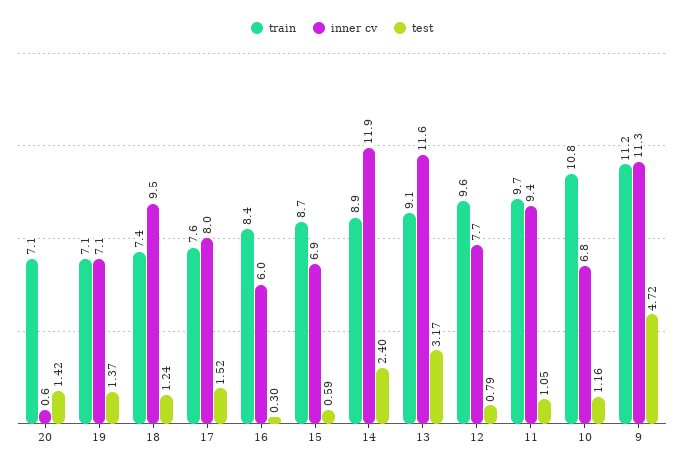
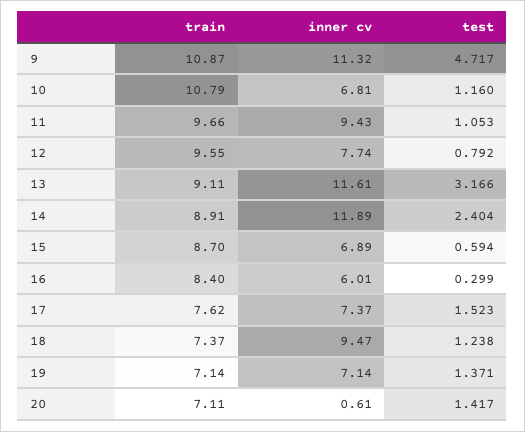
  {
    "train": {
      "20": 7.11,
      "19": 7.14,
      "18": 7.37,
      "17": 7.62,
      "16": 8.4,
      "15": 8.7,
      "14": 8.91,
      "13": 9.11,
      "12": 9.55,
      "11": 9.66,
      "10": 10.79,
-     "9": 11.2
+     "9": 10.87
    },
    "inner cv": {
      "20": 0.61,
      "19": 7.14,
      "18": 9.47,
-     "17": 8,
+     "17": 7.37,
      "16": 6.01,
      "15": 6.89,
      "14": 11.89,
      "13": 11.61,
      "12": 7.74,
      "11": 9.43,
      "10": 6.81,
      "9": 11.32
    },
    "test": {
      "20": 1.417,
      "19": 1.371,
      "18": 1.238,
      "17": 1.523,
      "16": 0.299,
      "15": 0.594,
      "14": 2.404,
      "13": 3.166,
      "12": 0.792,
      "11": 1.053,
      "10": 1.16,
      "9": 4.717
    }
  }

